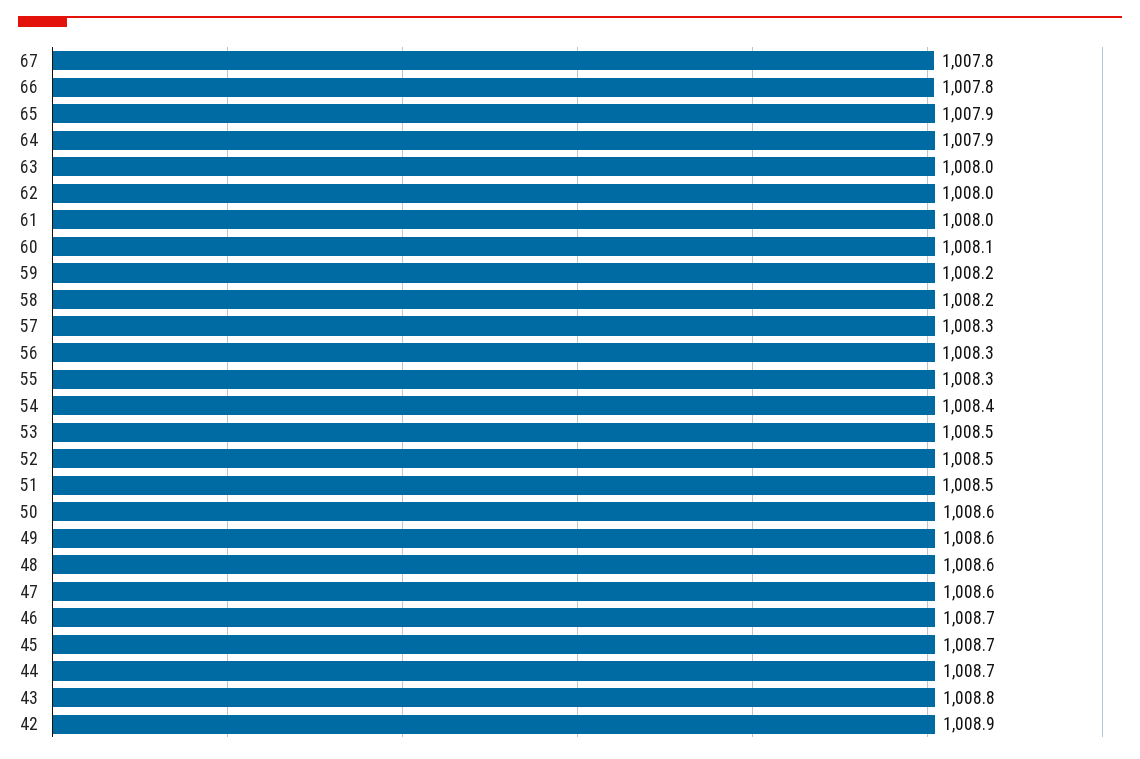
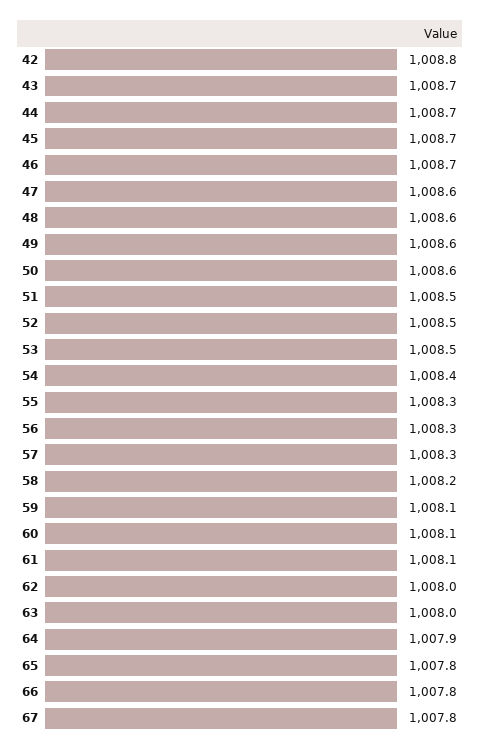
  {
    "67": 1007.8,
    "66": 1007.8,
-   "65": 1007.9,
+   "65": 1007.8,
    "64": 1007.9,
    "63": 1008,
    "62": 1008,
-   "61": 1008,
+   "61": 1008.1,
    "60": 1008.1,
-   "59": 1008.2,
+   "59": 1008.1,
    "58": 1008.2,
    "57": 1008.3,
    "56": 1008.3,
    "55": 1008.3,
    "54": 1008.4,
    "53": 1008.5,
    "52": 1008.5,
    "51": 1008.5,
    "50": 1008.6,
    "49": 1008.6,
    "48": 1008.6,
    "47": 1008.6,
    "46": 1008.7,
    "45": 1008.7,
    "44": 1008.7,
-   "43": 1008.8,
+   "43": 1008.7,
-   "42": 1008.9
+   "42": 1008.8
  }

